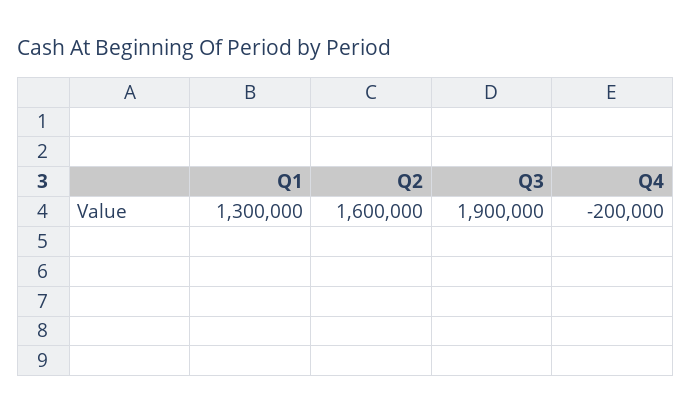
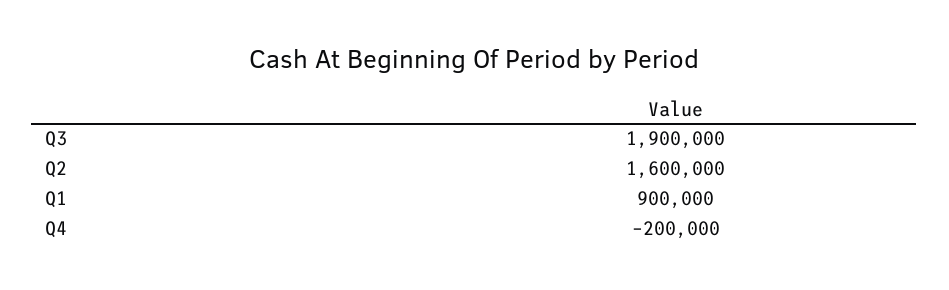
  {
-   "Q1": 1300000,
+   "Q1": 900000,
    "Q2": 1600000,
    "Q3": 1900000,
    "Q4": -200000
  }

